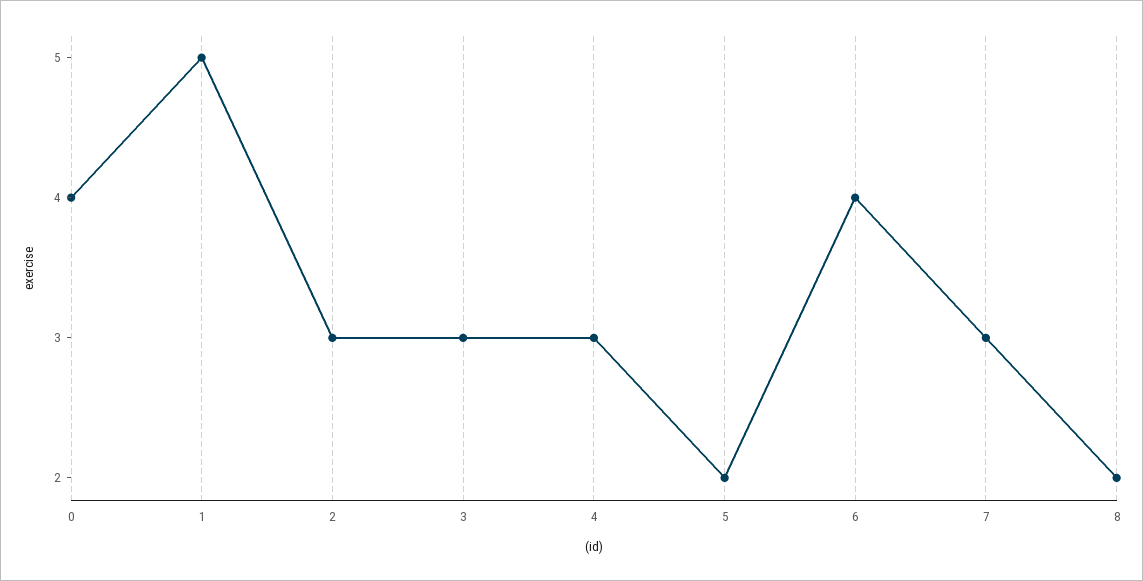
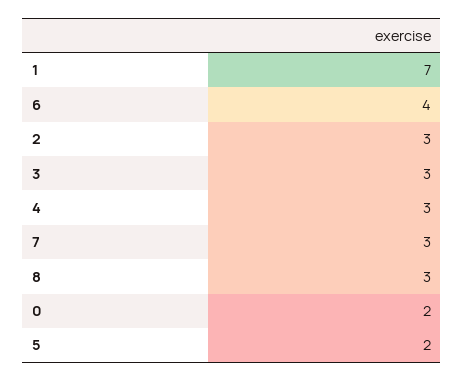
  {
-   "0": 4,
+   "0": 2,
-   "1": 5,
+   "1": 7,
    "2": 3,
    "3": 3,
    "4": 3,
    "5": 2,
    "6": 4,
    "7": 3,
-   "8": 2
+   "8": 3
  }

